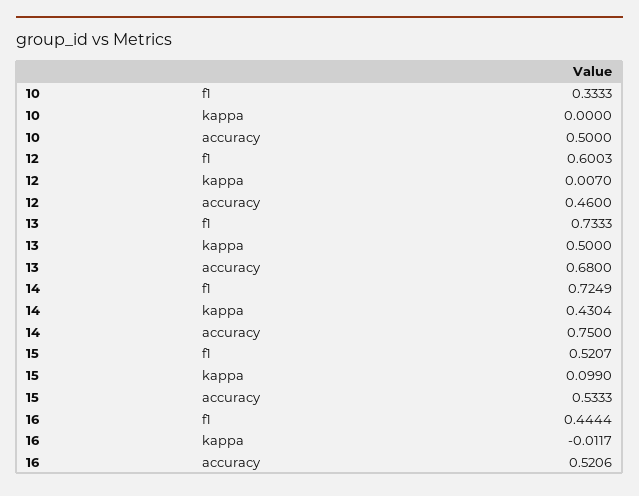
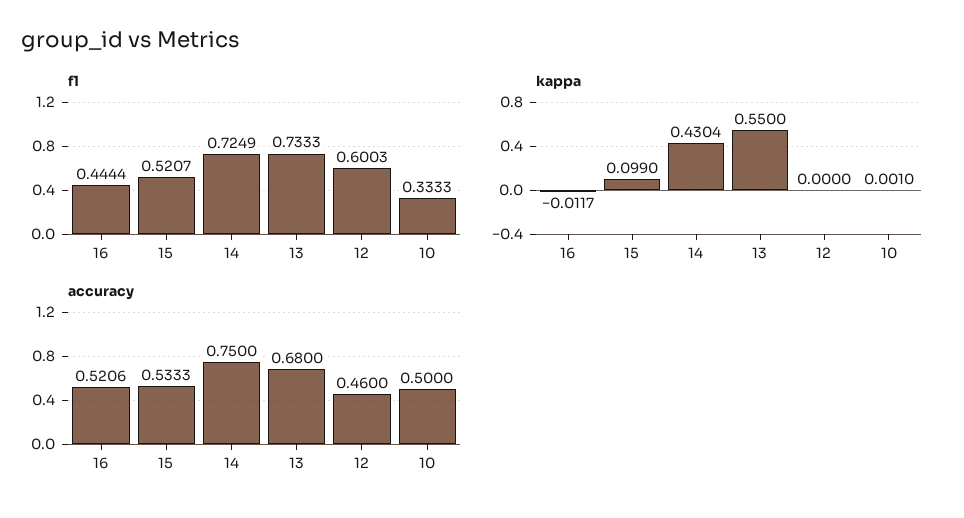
  {
    "f1": {
      "10": 0.3333,
      "12": 0.6003,
      "13": 0.7333,
      "14": 0.7249,
      "15": 0.5207,
      "16": 0.4444
    },
    "kappa": {
-     "10": 0,
+     "10": 0.001,
-     "12": 0.007,
+     "12": 0,
-     "13": 0.5,
+     "13": 0.55,
      "14": 0.4304,
      "15": 0.099,
      "16": -0.0117
    },
    "accuracy": {
      "10": 0.5,
      "12": 0.46,
      "13": 0.68,
      "14": 0.75,
      "15": 0.5333,
      "16": 0.5206
    }
  }

